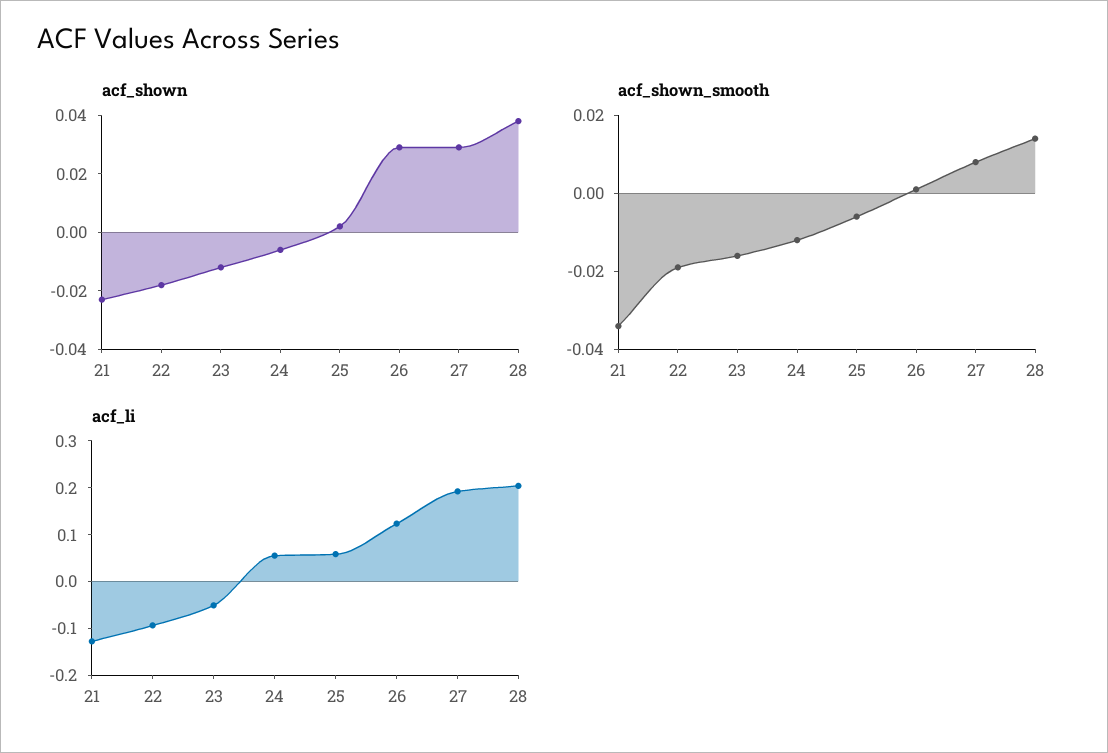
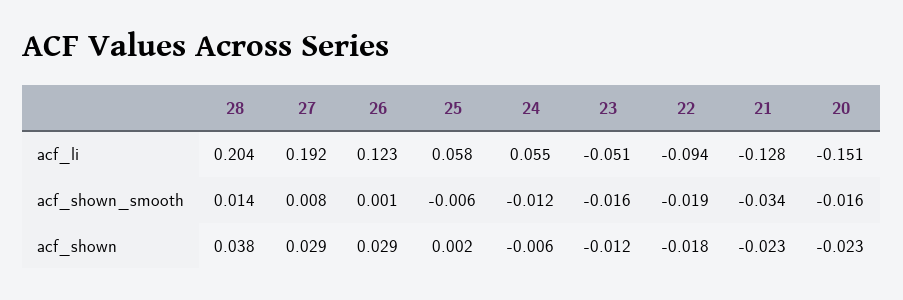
  {
    "acf_shown": {
      "21": -0.023,
      "22": -0.018,
      "23": -0.012,
      "24": -0.006,
      "25": 0.002,
      "26": 0.029,
      "27": 0.029,
-     "28": 0.038
+     "28": 0.038,
+     "20": -0.023
    },
    "acf_shown_smooth": {
      "21": -0.034,
      "22": -0.019,
      "23": -0.016,
      "24": -0.012,
      "25": -0.006,
      "26": 0.001,
      "27": 0.008,
-     "28": 0.014
+     "28": 0.014,
+     "20": -0.016
    },
    "acf_li": {
      "21": -0.128,
      "22": -0.094,
      "23": -0.051,
      "24": 0.055,
      "25": 0.058,
      "26": 0.123,
      "27": 0.192,
-     "28": 0.204
+     "28": 0.204,
+     "20": -0.151
    }
  }

